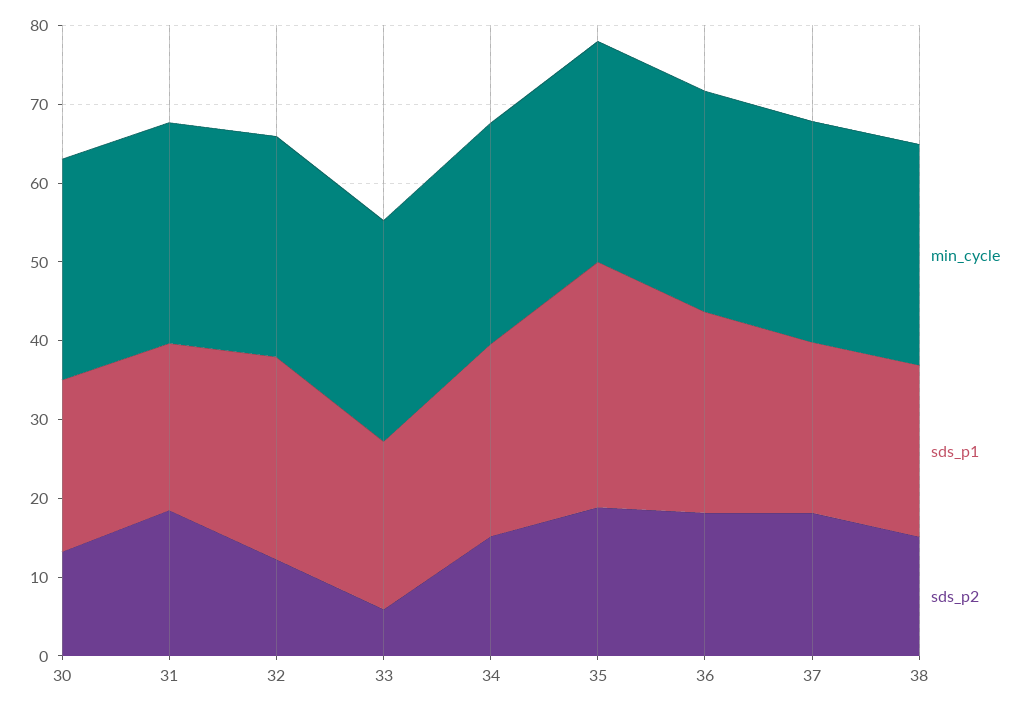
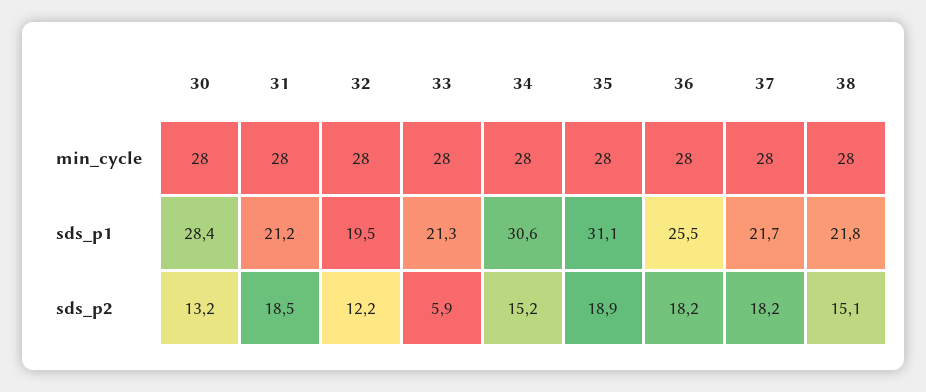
  {
    "min_cycle": {
      "30": 28,
      "31": 28,
      "32": 28,
      "33": 28,
      "34": 28,
      "35": 28,
      "36": 28,
      "37": 28,
      "38": 28
    },
    "sds_p1": {
-     "30": 22,
+     "30": 28.4,
      "31": 21.2,
-     "32": 26,
+     "32": 19.5,
      "33": 21.3,
-     "34": 24,
+     "34": 30.6,
      "35": 31.1,
      "36": 25.5,
      "37": 21.7,
      "38": 21.8
    },
    "sds_p2": {
      "30": 13.2,
      "31": 18.5,
      "32": 12.2,
      "33": 5.9,
      "34": 15.2,
      "35": 18.9,
      "36": 18.2,
      "37": 18.2,
      "38": 15.1
    }
  }

